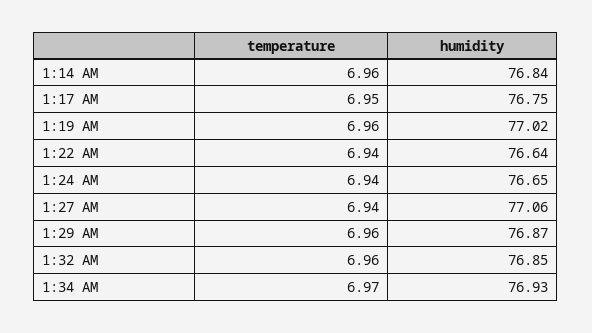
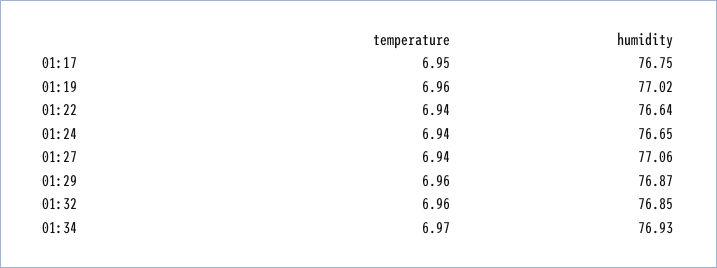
  {
    "temperature": {
-     "1:14 AM": 6.96,
      "1:17 AM": 6.95,
      "1:19 AM": 6.96,
      "1:22 AM": 6.94,
      "1:24 AM": 6.94,
      "1:27 AM": 6.94,
      "1:29 AM": 6.96,
      "1:32 AM": 6.96,
      "1:34 AM": 6.97
    },
    "humidity": {
-     "1:14 AM": 76.84,
      "1:17 AM": 76.75,
      "1:19 AM": 77.02,
      "1:22 AM": 76.64,
      "1:24 AM": 76.65,
      "1:27 AM": 77.06,
      "1:29 AM": 76.87,
      "1:32 AM": 76.85,
      "1:34 AM": 76.93
    }
  }

